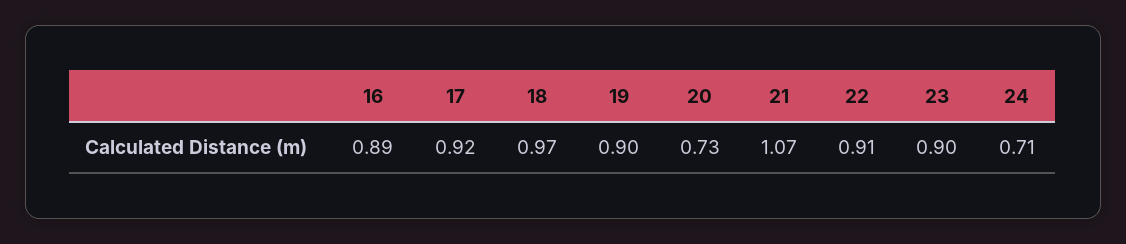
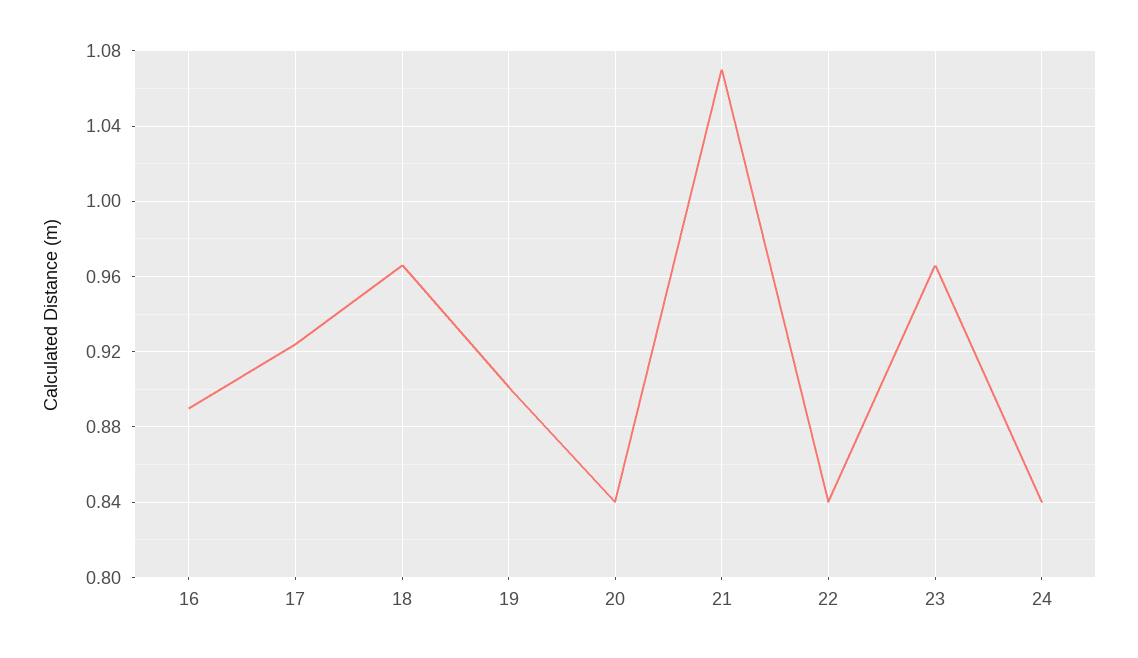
  {
    "16": 0.89,
    "17": 0.92,
    "18": 0.97,
    "19": 0.9,
-   "20": 0.73,
+   "20": 0.84,
    "21": 1.07,
-   "22": 0.91,
+   "22": 0.84,
-   "23": 0.9,
+   "23": 0.965,
-   "24": 0.71
+   "24": 0.84
  }

